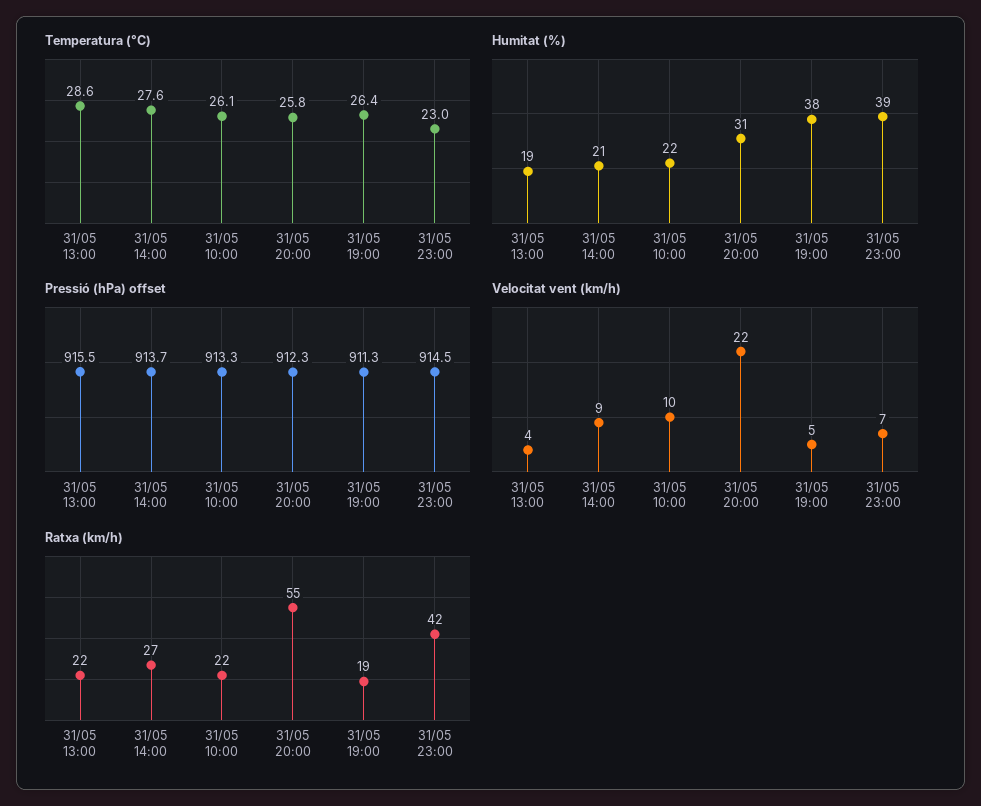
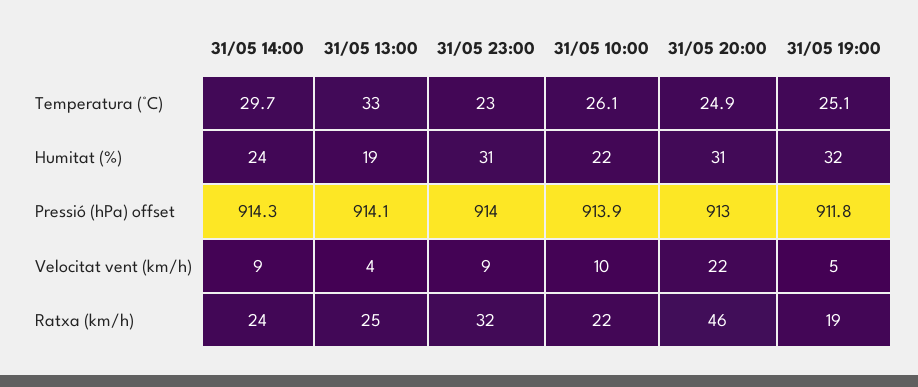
  {
    "Temperatura (°C)": {
-     "31/05 13:00": 28.6,
+     "31/05 13:00": 33,
-     "31/05 14:00": 27.6,
+     "31/05 14:00": 29.7,
      "31/05 10:00": 26.1,
-     "31/05 20:00": 25.8,
+     "31/05 20:00": 24.9,
-     "31/05 19:00": 26.4,
+     "31/05 19:00": 25.1,
      "31/05 23:00": 23
    },
    "Humitat (%)": {
      "31/05 13:00": 19,
-     "31/05 14:00": 21,
+     "31/05 14:00": 24,
      "31/05 10:00": 22,
      "31/05 20:00": 31,
-     "31/05 19:00": 38,
+     "31/05 19:00": 32,
-     "31/05 23:00": 39
+     "31/05 23:00": 31
    },
    "Pressió (hPa) offset": {
-     "31/05 13:00": 915.5,
+     "31/05 13:00": 914.1,
-     "31/05 14:00": 913.7,
+     "31/05 14:00": 914.3,
-     "31/05 10:00": 913.3,
+     "31/05 10:00": 913.9,
-     "31/05 20:00": 912.3,
+     "31/05 20:00": 913,
-     "31/05 19:00": 911.3,
+     "31/05 19:00": 911.8,
-     "31/05 23:00": 914.5
+     "31/05 23:00": 914
    },
    "Velocitat vent (km/h)": {
      "31/05 13:00": 4,
      "31/05 14:00": 9,
      "31/05 10:00": 10,
      "31/05 20:00": 22,
      "31/05 19:00": 5,
-     "31/05 23:00": 7
+     "31/05 23:00": 9
    },
    "Ratxa (km/h)": {
-     "31/05 13:00": 22,
+     "31/05 13:00": 25,
-     "31/05 14:00": 27,
+     "31/05 14:00": 24,
      "31/05 10:00": 22,
-     "31/05 20:00": 55,
+     "31/05 20:00": 46,
      "31/05 19:00": 19,
-     "31/05 23:00": 42
+     "31/05 23:00": 32
    }
  }

